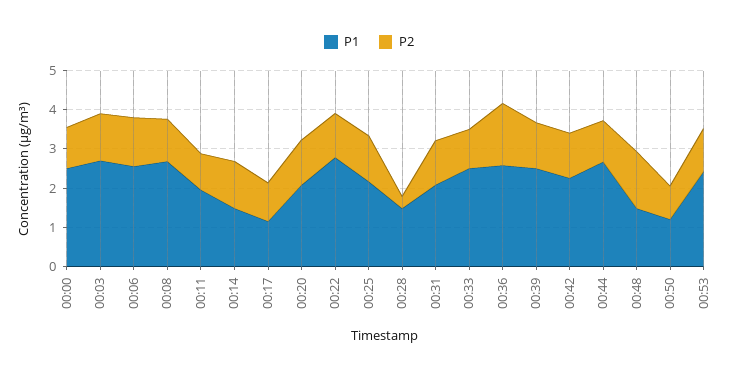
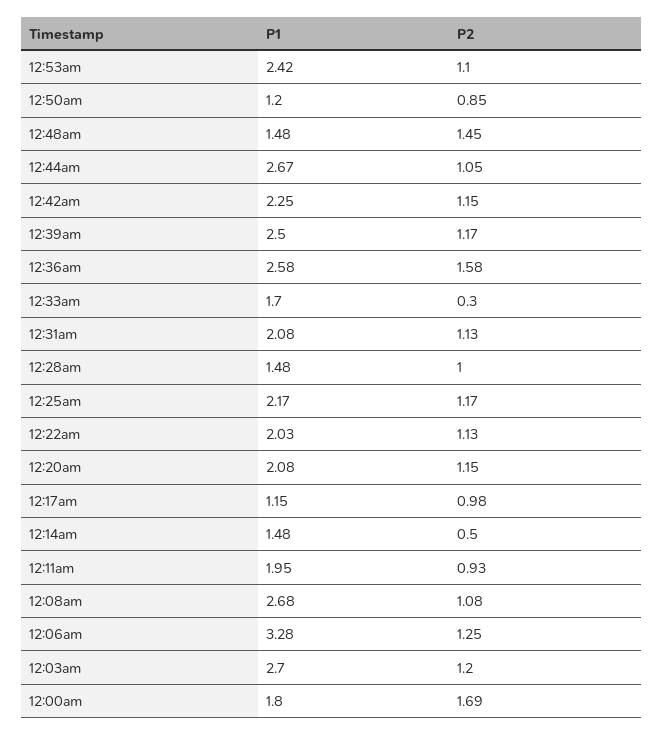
  {
    "P1": {
-     "00:00": 2.5,
+     "00:00": 1.8,
      "00:03": 2.7,
-     "00:06": 2.5,
+     "00:06": 3.28,
      "00:08": 2.68,
      "00:11": 1.95,
      "00:14": 1.48,
      "00:17": 1.15,
      "00:20": 2.08,
-     "00:22": 2.75,
+     "00:22": 2.03,
      "00:25": 2.17,
      "00:28": 1.48,
      "00:31": 2.08,
-     "00:33": 2.5,
+     "00:33": 1.7,
      "00:36": 2.58,
      "00:39": 2.5,
      "00:42": 2.25,
      "00:44": 2.67,
      "00:48": 1.48,
      "00:50": 1.2,
      "00:53": 2.42
    },
    "P2": {
-     "00:00": 1,
+     "00:00": 1.69,
      "00:03": 1.2,
      "00:06": 1.25,
      "00:08": 1.08,
      "00:11": 0.93,
-     "00:14": 1.25,
+     "00:14": 0.5,
      "00:17": 0.98,
      "00:20": 1.15,
      "00:22": 1.13,
      "00:25": 1.17,
-     "00:28": 0.25,
+     "00:28": 1,
      "00:31": 1.13,
-     "00:33": 1,
+     "00:33": 0.3,
      "00:36": 1.58,
      "00:39": 1.17,
      "00:42": 1.15,
      "00:44": 1.05,
      "00:48": 1.45,
      "00:50": 0.85,
      "00:53": 1.1
    }
  }

